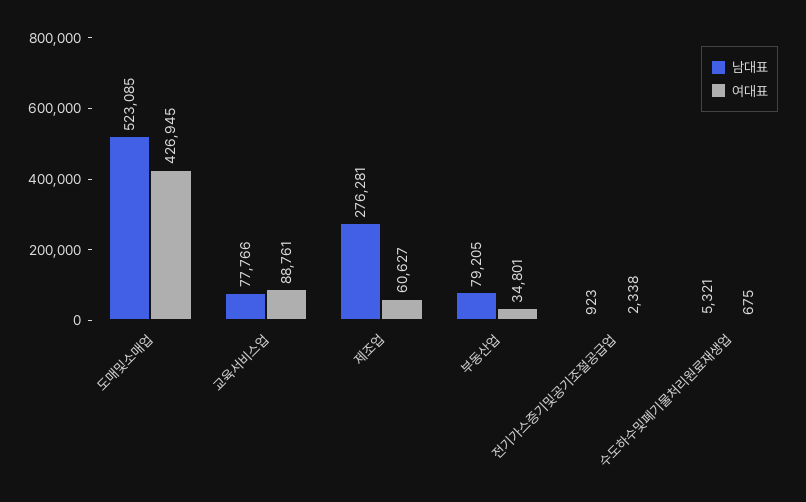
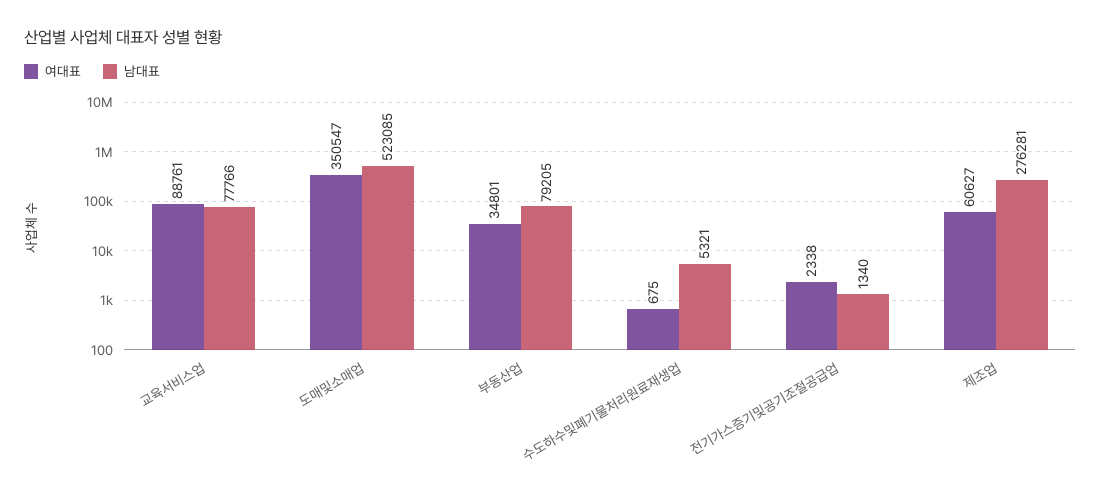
  {
    "남대표": {
      "도매및소매업": 523085,
      "교육서비스업": 77766,
      "제조업": 276281,
      "부동산업": 79205,
-     "전기가스증기및공기조절공급업": 923,
+     "전기가스증기및공기조절공급업": 1340,
      "수도하수및폐기물처리원료재생업": 5321
    },
    "여대표": {
-     "도매및소매업": 426945,
+     "도매및소매업": 350547,
      "교육서비스업": 88761,
      "제조업": 60627,
      "부동산업": 34801,
      "전기가스증기및공기조절공급업": 2338,
      "수도하수및폐기물처리원료재생업": 675
    }
  }

